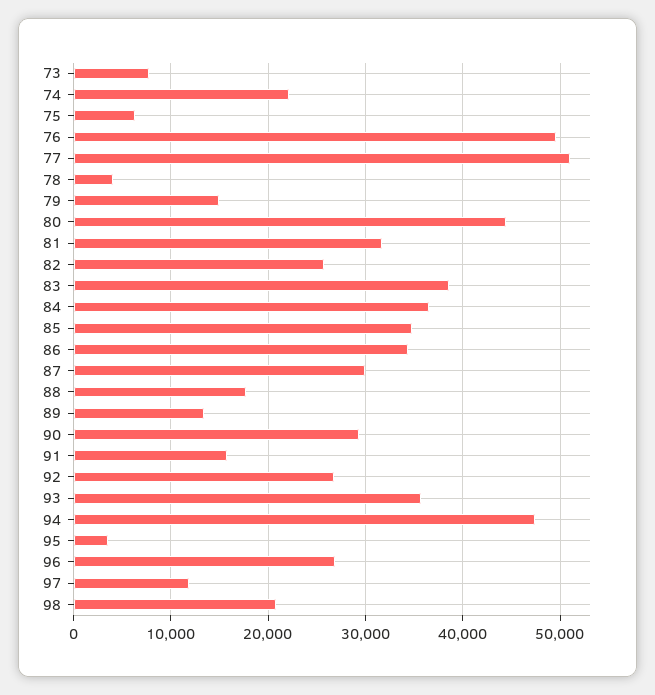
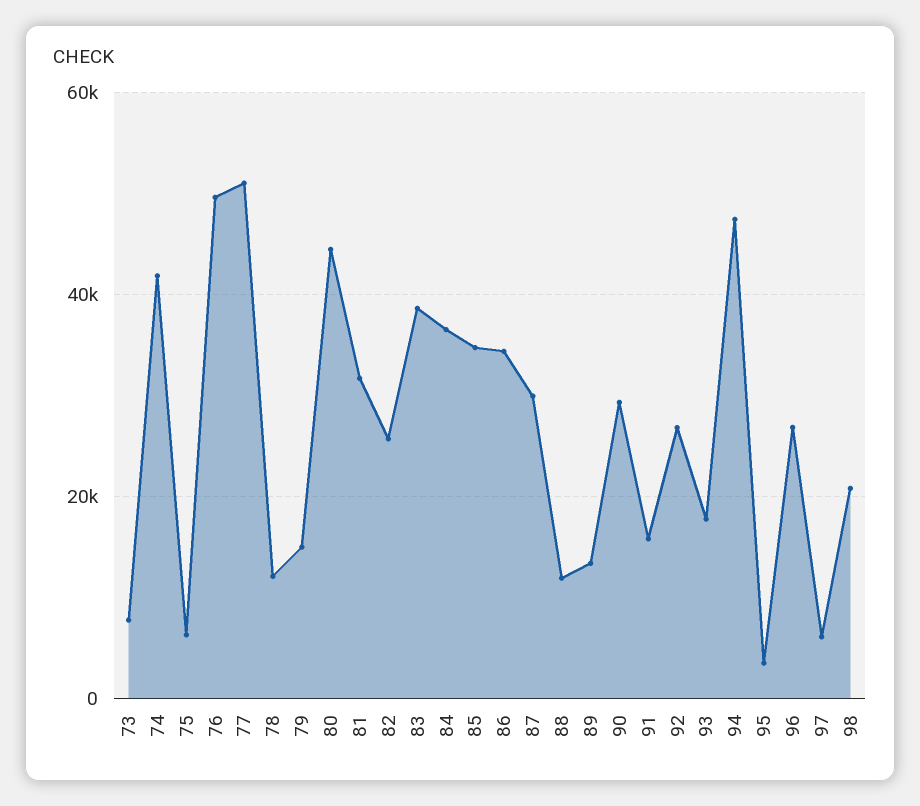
  {
    "73": 8000,
-   "74": 22000,
+   "74": 42000,
    "75": 6000,
    "76": 50000,
    "77": 51000,
-   "78": 4000,
+   "78": 12000,
    "79": 15000,
    "80": 44000,
    "81": 32000,
    "82": 26000,
    "83": 39000,
    "84": 37000,
    "85": 35000,
    "86": 34000,
    "87": 30000,
-   "88": 18000,
+   "88": 12000,
    "89": 13000,
    "90": 29000,
    "91": 16000,
    "92": 27000,
-   "93": 36000,
+   "93": 18000,
    "94": 47000,
    "95": 3000,
    "96": 27000,
-   "97": 12000,
+   "97": 6000,
    "98": 21000
  }

